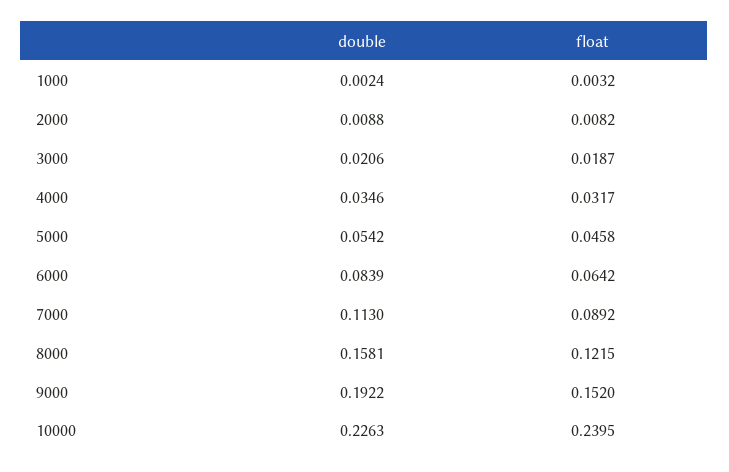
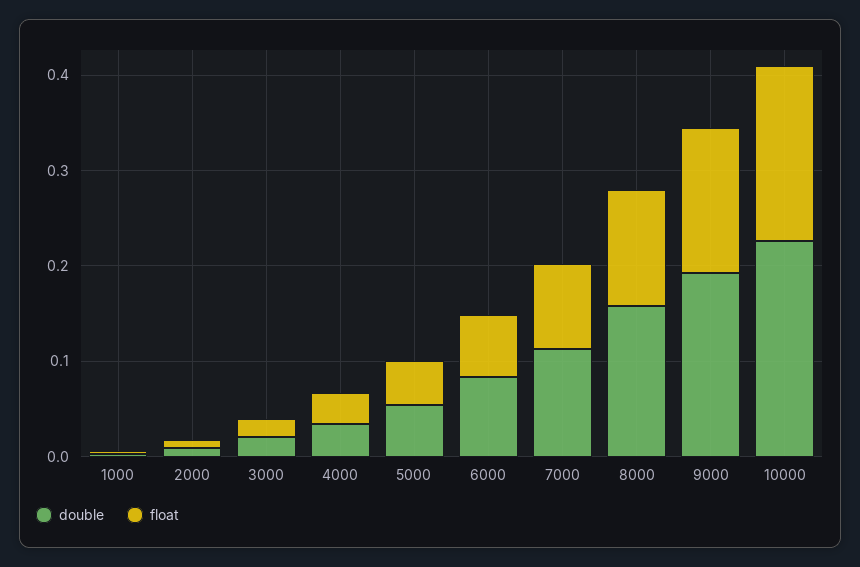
  {
    "double": {
      "1000": 0.0024,
      "2000": 0.0088,
      "3000": 0.0206,
      "4000": 0.0346,
      "5000": 0.0542,
      "6000": 0.0839,
      "7000": 0.113,
      "8000": 0.1581,
      "9000": 0.1922,
      "10000": 0.2263
    },
    "float": {
      "1000": 0.0032,
      "2000": 0.0082,
      "3000": 0.0187,
      "4000": 0.0317,
      "5000": 0.0458,
      "6000": 0.0642,
      "7000": 0.0892,
      "8000": 0.1215,
      "9000": 0.152,
-     "10000": 0.2395
+     "10000": 0.18
    }
  }

